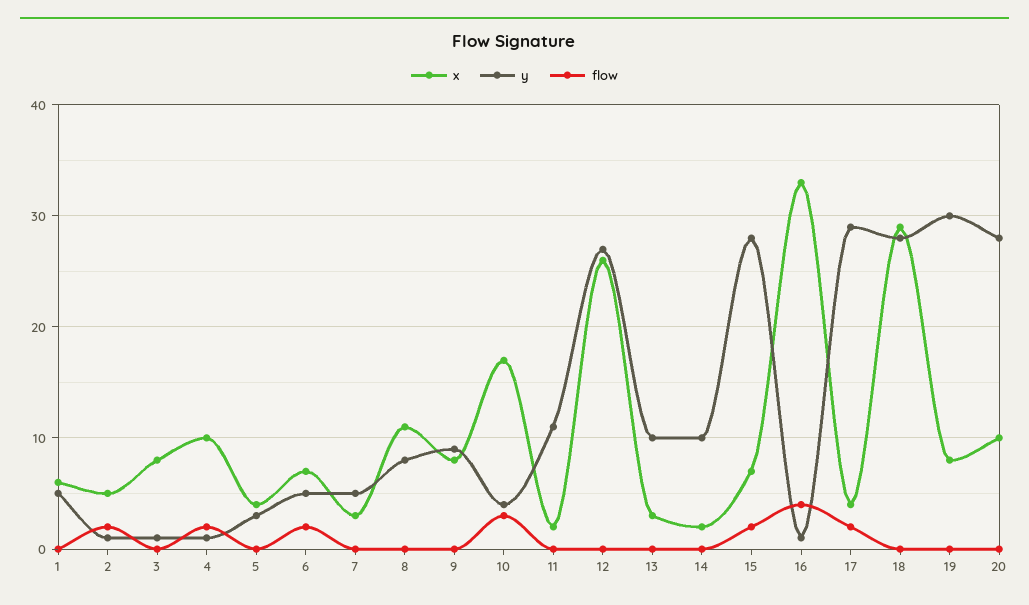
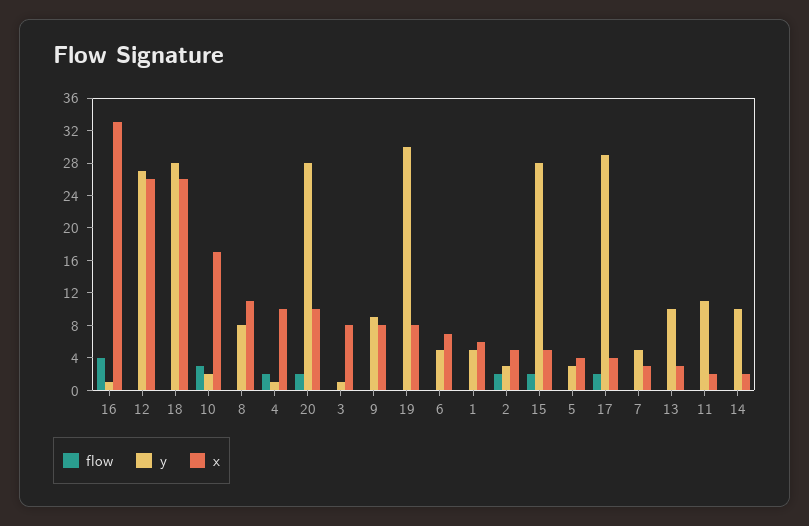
  {
    "x": {
      "1": 6,
      "2": 5,
      "3": 8,
      "4": 10,
      "5": 4,
      "6": 7,
      "7": 3,
      "8": 11,
      "9": 8,
      "10": 17,
      "11": 2,
      "12": 26,
      "13": 3,
      "14": 2,
-     "15": 7,
+     "15": 5,
      "16": 33,
      "17": 4,
-     "18": 29,
+     "18": 26,
      "19": 8,
      "20": 10
    },
    "y": {
      "1": 5,
-     "2": 1,
+     "2": 3,
      "3": 1,
      "4": 1,
      "5": 3,
      "6": 5,
      "7": 5,
      "8": 8,
      "9": 9,
-     "10": 4,
+     "10": 2,
      "11": 11,
      "12": 27,
      "13": 10,
      "14": 10,
      "15": 28,
      "16": 1,
      "17": 29,
      "18": 28,
      "19": 30,
      "20": 28
    },
    "flow": {
      "1": 0,
      "2": 2,
      "3": 0,
      "4": 2,
      "5": 0,
-     "6": 2,
+     "6": 0,
      "7": 0,
      "8": 0,
      "9": 0,
      "10": 3,
      "11": 0,
      "12": 0,
      "13": 0,
      "14": 0,
      "15": 2,
      "16": 4,
      "17": 2,
      "18": 0,
      "19": 0,
-     "20": 0
+     "20": 2
    }
  }

